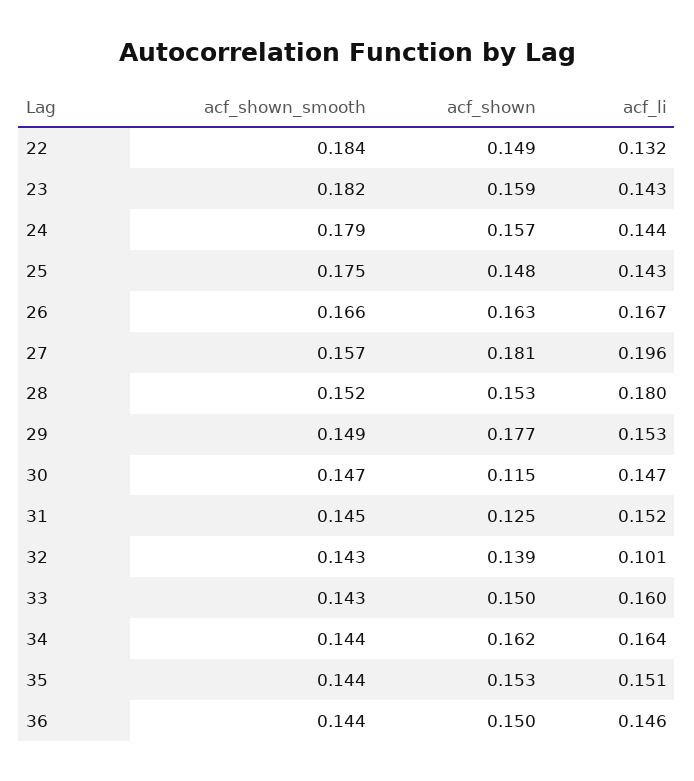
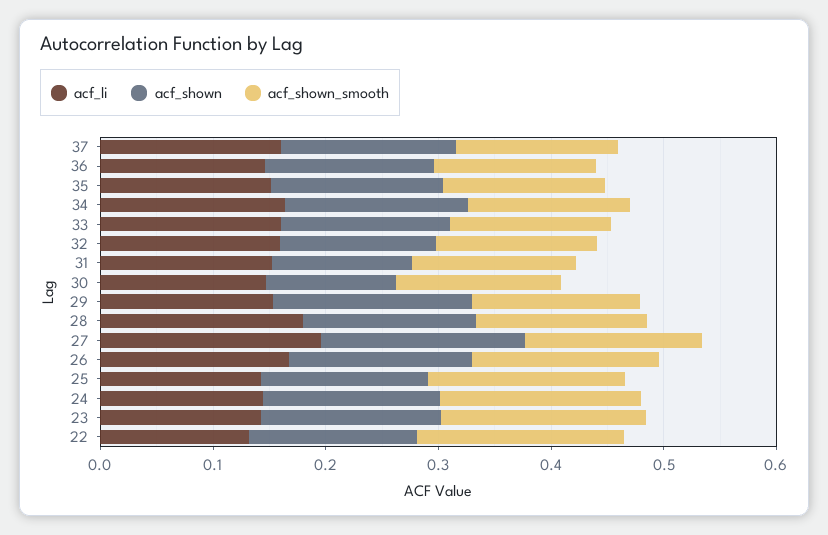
  {
    "acf_shown_smooth": {
      "22": 0.184,
      "23": 0.182,
      "24": 0.179,
      "25": 0.175,
      "26": 0.166,
      "27": 0.157,
      "28": 0.152,
      "29": 0.149,
      "30": 0.147,
      "31": 0.145,
      "32": 0.143,
      "33": 0.143,
      "34": 0.144,
      "35": 0.144,
-     "36": 0.144
+     "36": 0.144,
+     "37": 0.14
    },
    "acf_shown": {
      "22": 0.149,
      "23": 0.159,
      "24": 0.157,
      "25": 0.148,
      "26": 0.163,
      "27": 0.181,
      "28": 0.153,
      "29": 0.177,
      "30": 0.115,
      "31": 0.125,
      "32": 0.139,
      "33": 0.15,
      "34": 0.162,
      "35": 0.153,
-     "36": 0.15
+     "36": 0.15,
+     "37": 0.16
    },
    "acf_li": {
      "22": 0.132,
      "23": 0.143,
      "24": 0.144,
      "25": 0.143,
      "26": 0.167,
      "27": 0.196,
      "28": 0.18,
      "29": 0.153,
      "30": 0.147,
      "31": 0.152,
-     "32": 0.101,
+     "32": 0.16,
      "33": 0.16,
      "34": 0.164,
      "35": 0.151,
-     "36": 0.146
+     "36": 0.146,
+     "37": 0.16
    }
  }

